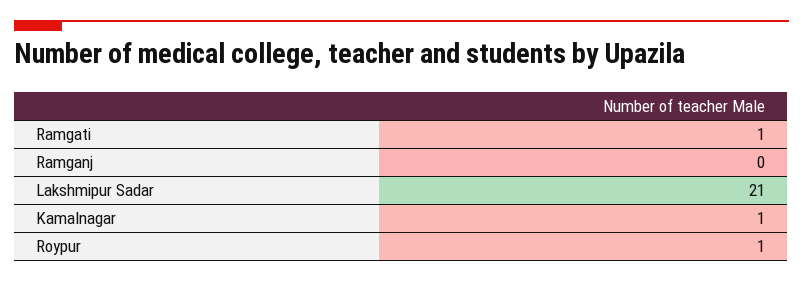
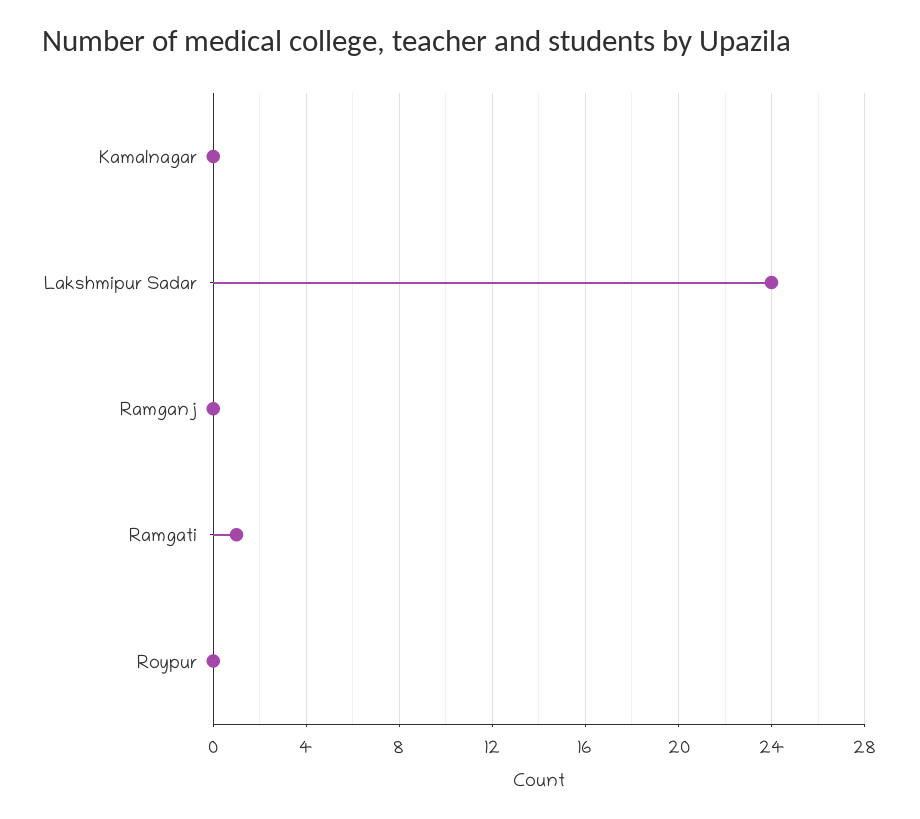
  {
    "Ramgati": 1,
    "Ramganj": 0,
-   "Lakshmipur Sadar": 21,
+   "Lakshmipur Sadar": 24,
-   "Kamalnagar": 1,
+   "Kamalnagar": 0,
-   "Roypur": 1
+   "Roypur": 0
  }

